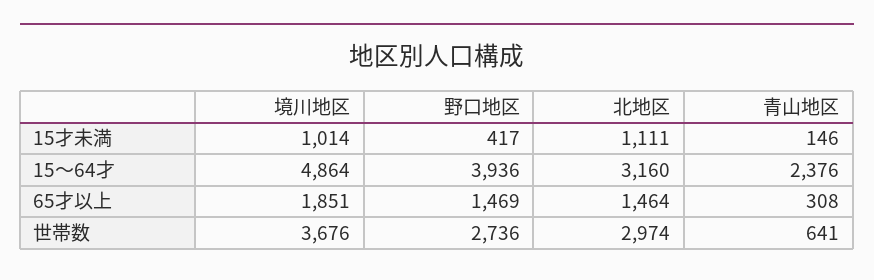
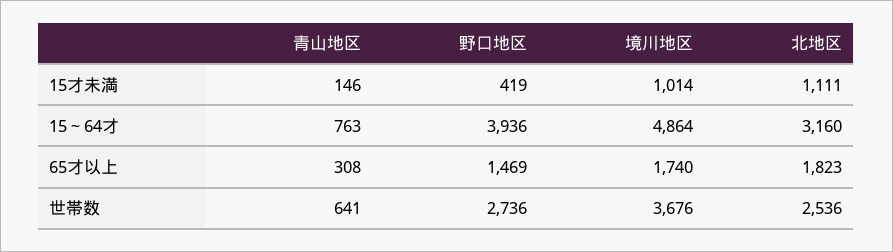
  {
    "境川地区": {
      "15才未満": 1014,
      "15～64才": 4864,
-     "65才以上": 1851,
+     "65才以上": 1740,
      "世帯数": 3676
    },
    "野口地区": {
-     "15才未満": 417,
+     "15才未満": 419,
      "15～64才": 3936,
      "65才以上": 1469,
      "世帯数": 2736
    },
    "北地区": {
      "15才未満": 1111,
      "15～64才": 3160,
-     "65才以上": 1464,
+     "65才以上": 1823,
-     "世帯数": 2974
+     "世帯数": 2536
    },
    "青山地区": {
      "15才未満": 146,
-     "15～64才": 2376,
+     "15～64才": 763,
      "65才以上": 308,
      "世帯数": 641
    }
  }

